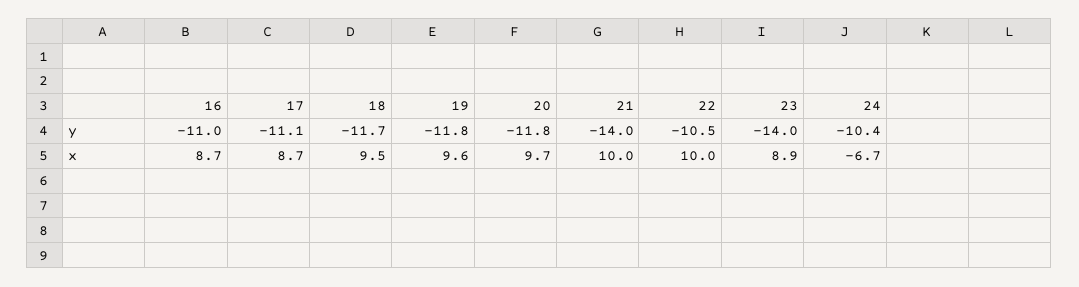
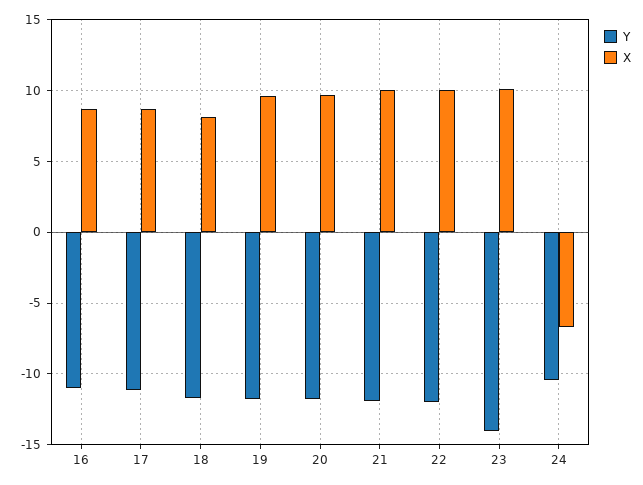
  {
    "y": {
      "16": -11,
      "17": -11.1,
      "18": -11.7,
      "19": -11.8,
      "20": -11.8,
-     "21": -14,
+     "21": -12,
-     "22": -10.5,
+     "22": -12,
      "23": -14,
      "24": -10.4
    },
    "x": {
      "16": 8.7,
      "17": 8.7,
-     "18": 9.5,
+     "18": 8,
      "19": 9.6,
      "20": 9.7,
      "21": 10,
      "22": 10,
-     "23": 8.9,
+     "23": 10,
      "24": -6.7
    }
  }

